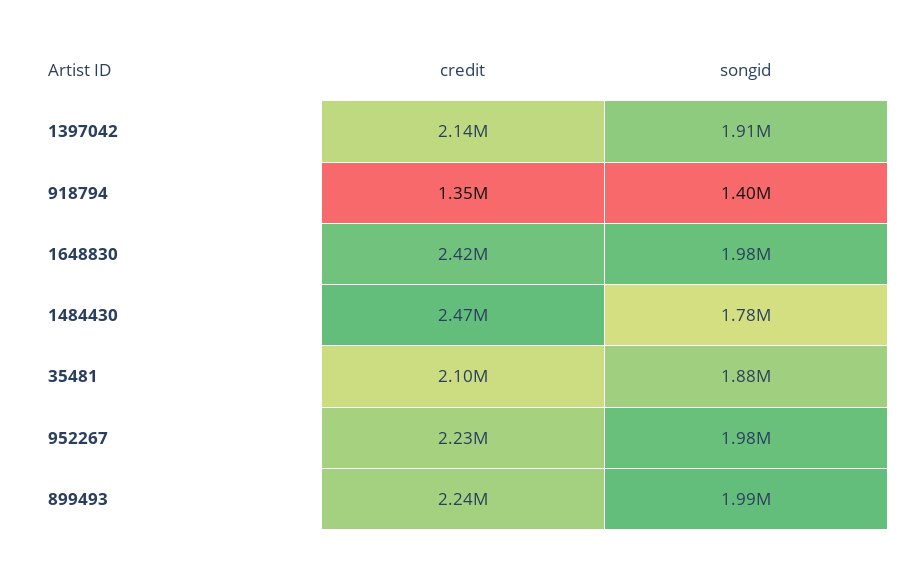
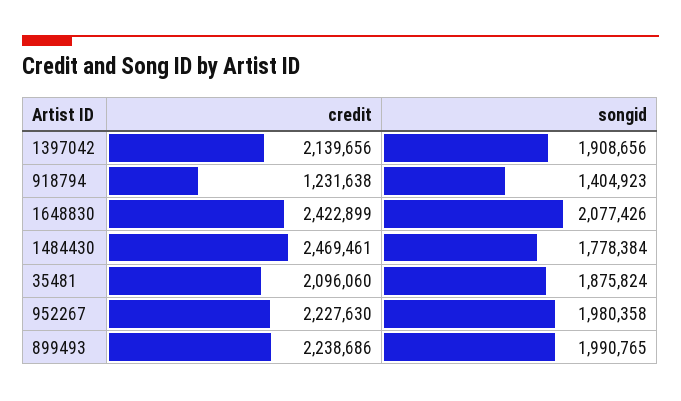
  {
    "credit": {
      "1397042": 2139656,
-     "918794": 1350000,
+     "918794": 1231638,
      "1648830": 2422899,
      "1484430": 2469461,
      "35481": 2096060,
      "952267": 2227630,
      "899493": 2238686
    },
    "songid": {
      "1397042": 1908656,
      "918794": 1404923,
-     "1648830": 1980000,
+     "1648830": 2077426,
      "1484430": 1778384,
      "35481": 1875824,
      "952267": 1980358,
      "899493": 1990765
    }
  }

